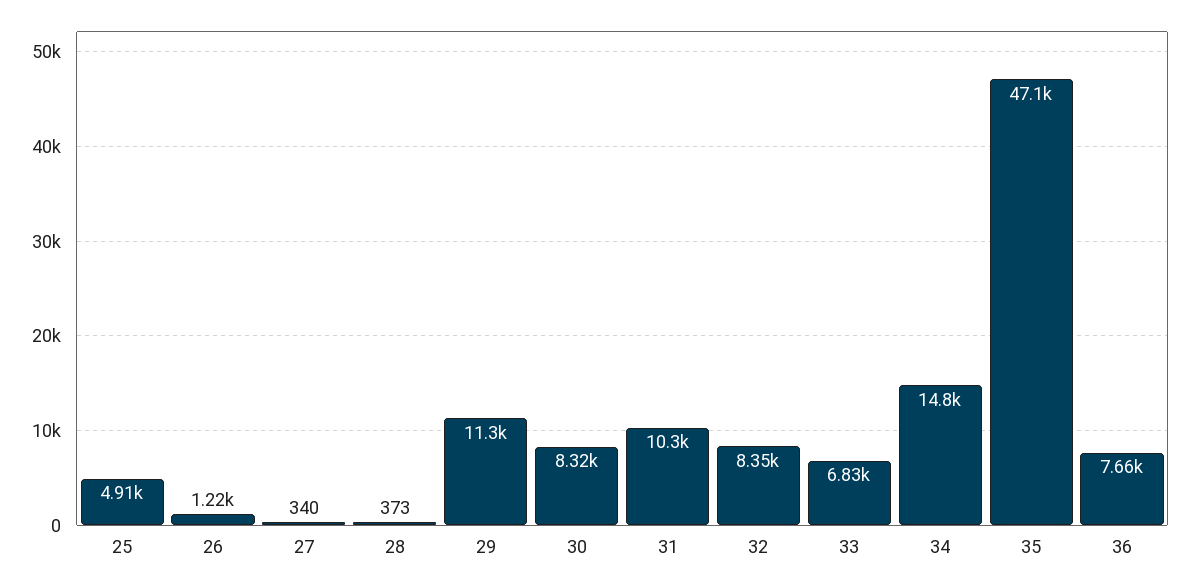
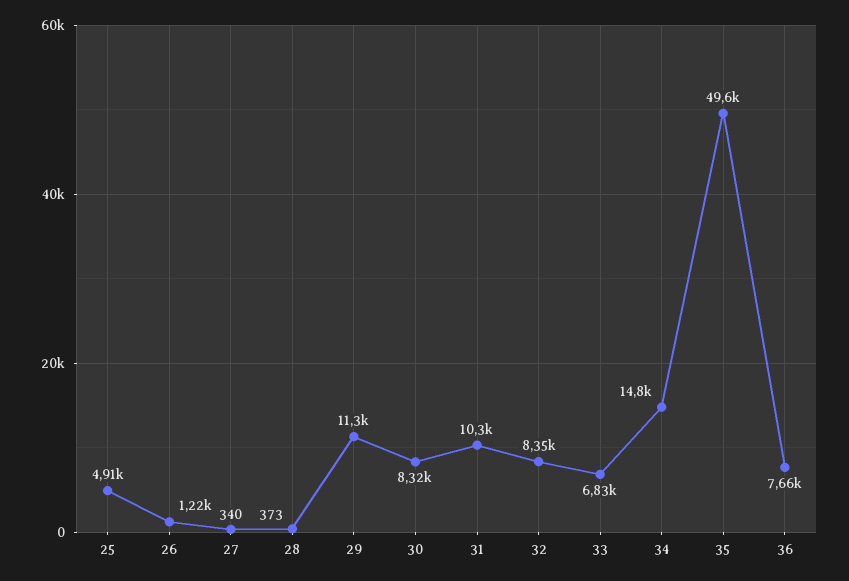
  {
    "25": 4910,
    "26": 1220,
    "27": 340,
    "28": 373,
    "29": 11300,
    "30": 8320,
    "31": 10300,
    "32": 8350,
    "33": 6830,
    "34": 14800,
-   "35": 47100,
+   "35": 49600,
    "36": 7660
  }

